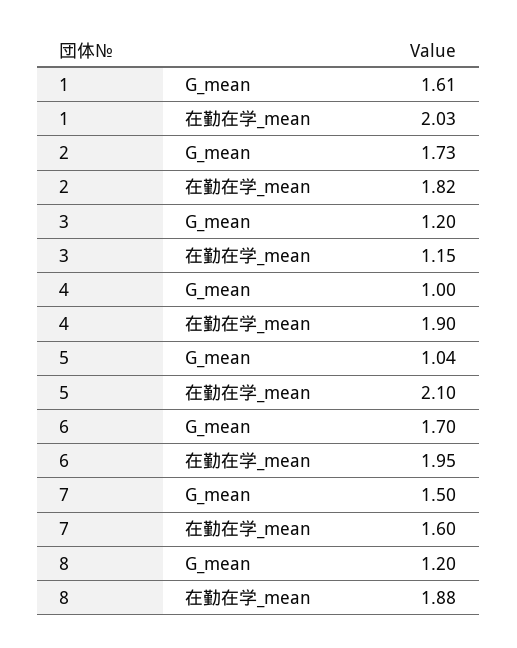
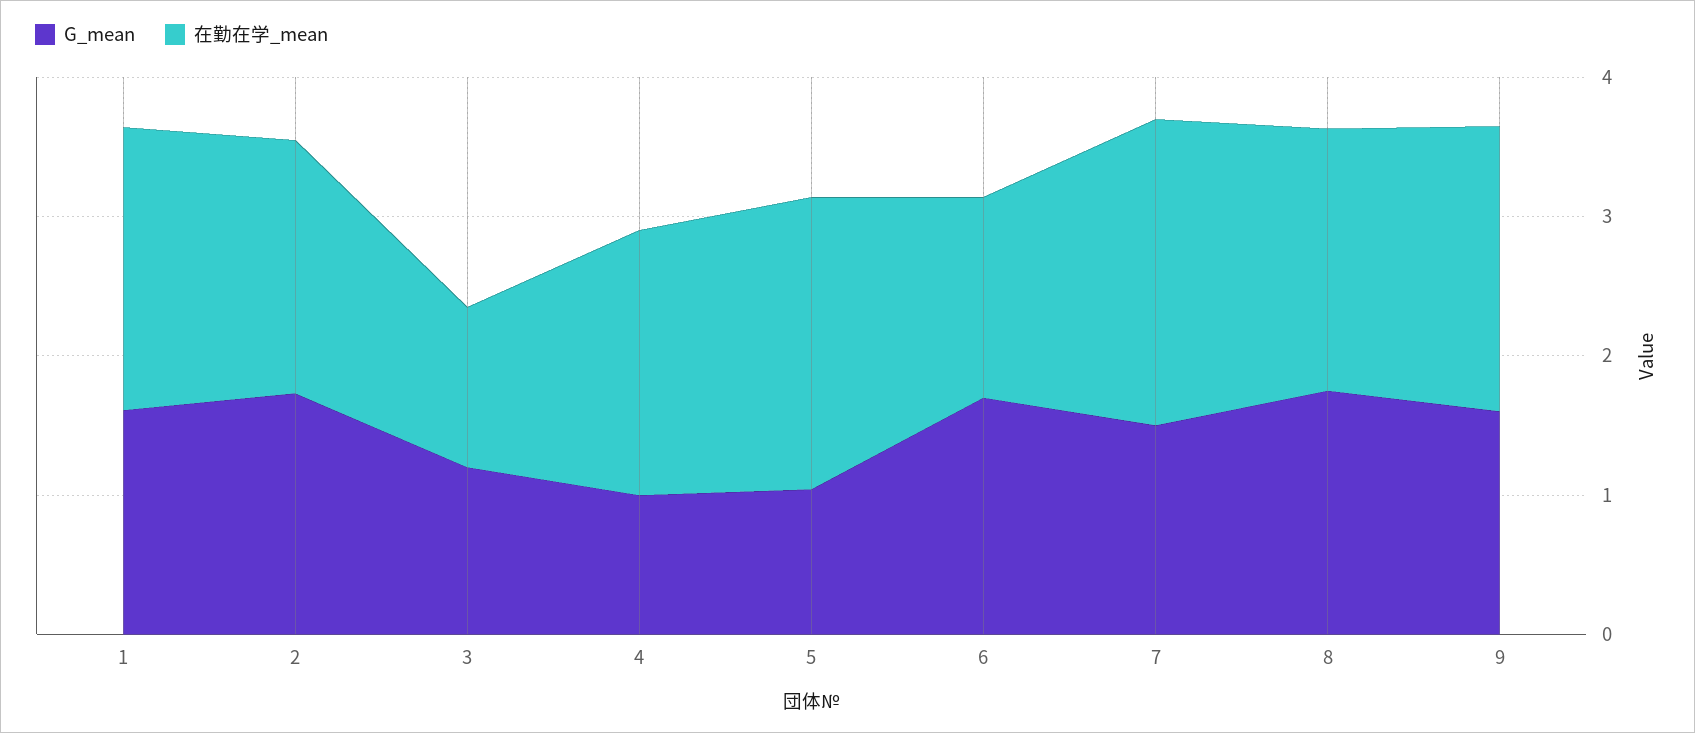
  {
    "G_mean": {
      "1": 1.61,
      "2": 1.73,
      "3": 1.2,
      "4": 1,
      "5": 1.04,
      "6": 1.7,
      "7": 1.5,
-     "8": 1.2
+     "8": 1.8,
+     "9": 1.6
    },
    "在勤在学_mean": {
      "1": 2.03,
      "2": 1.82,
      "3": 1.15,
      "4": 1.9,
      "5": 2.1,
-     "6": 1.95,
+     "6": 1.4,
-     "7": 1.6,
+     "7": 2.2,
-     "8": 1.88
+     "8": 1.88,
+     "9": 2
    }
  }

